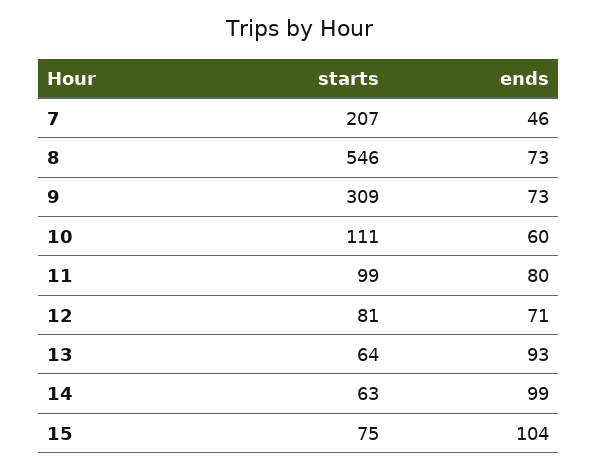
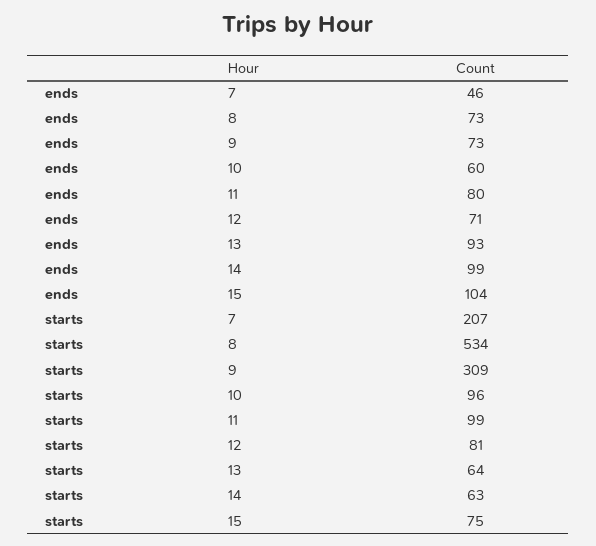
  {
    "starts": {
      "7": 207,
-     "8": 546,
+     "8": 534,
      "9": 309,
-     "10": 111,
+     "10": 96,
      "11": 99,
      "12": 81,
      "13": 64,
      "14": 63,
      "15": 75
    },
    "ends": {
      "7": 46,
      "8": 73,
      "9": 73,
      "10": 60,
      "11": 80,
      "12": 71,
      "13": 93,
      "14": 99,
      "15": 104
    }
  }

